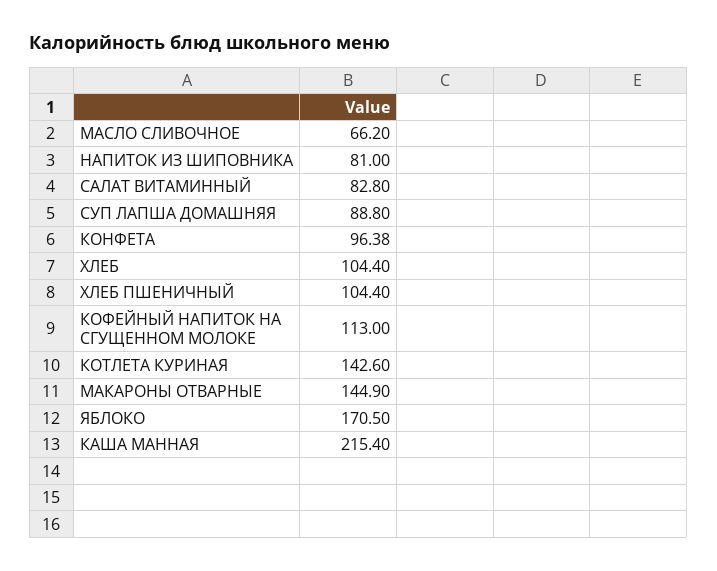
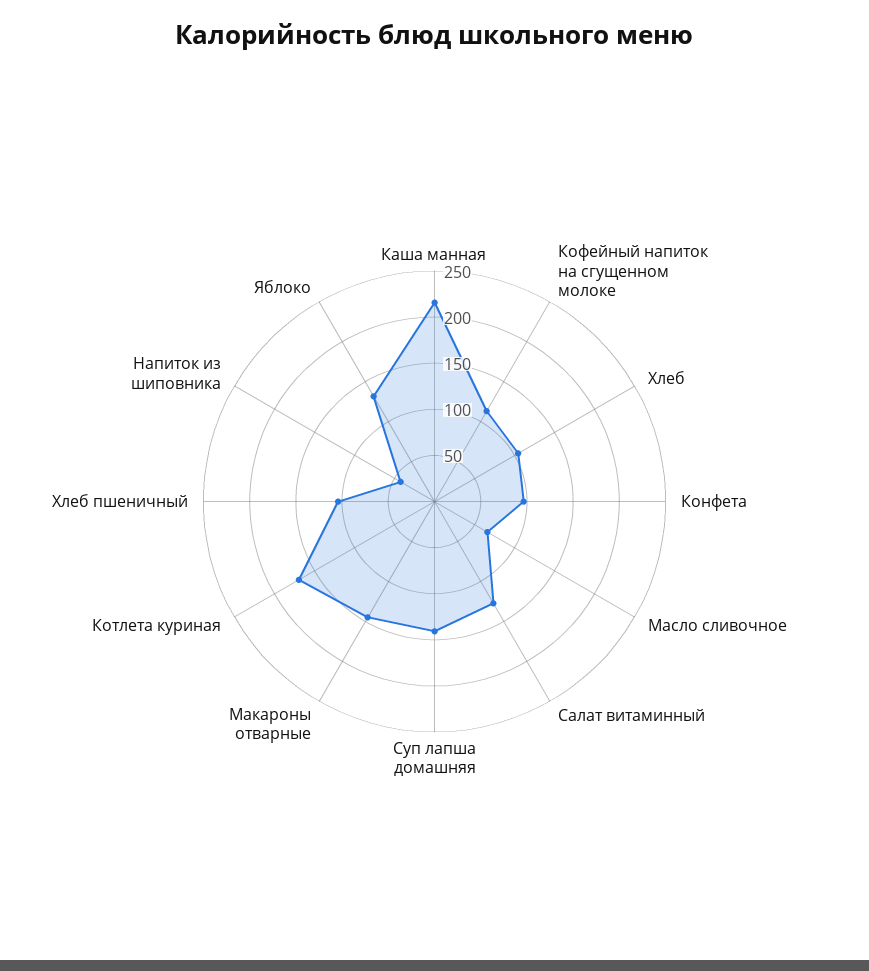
  {
    "МАСЛО СЛИВОЧНОЕ": 66.2,
-   "НАПИТОК ИЗ ШИПОВНИКА": 81,
+   "НАПИТОК ИЗ ШИПОВНИКА": 40,
-   "САЛАТ ВИТАМИННЫЙ": 82.8,
+   "САЛАТ ВИТАМИННЫЙ": 130,
-   "СУП ЛАПША ДОМАШНЯЯ": 88.8,
+   "СУП ЛАПША ДОМАШНЯЯ": 140,
    "КОНФЕТА": 96.38,
    "ХЛЕБ": 104.4,
    "ХЛЕБ ПШЕНИЧНЫЙ": 104.4,
    "КОФЕЙНЫЙ НАПИТОК НА СГУЩЕННОМ МОЛОКЕ": 113,
-   "КОТЛЕТА КУРИНАЯ": 142.6,
+   "КОТЛЕТА КУРИНАЯ": 170,
    "МАКАРОНЫ ОТВАРНЫЕ": 144.9,
-   "ЯБЛОКО": 170.5,
+   "ЯБЛОКО": 130,
    "КАША МАННАЯ": 215.4
  }

